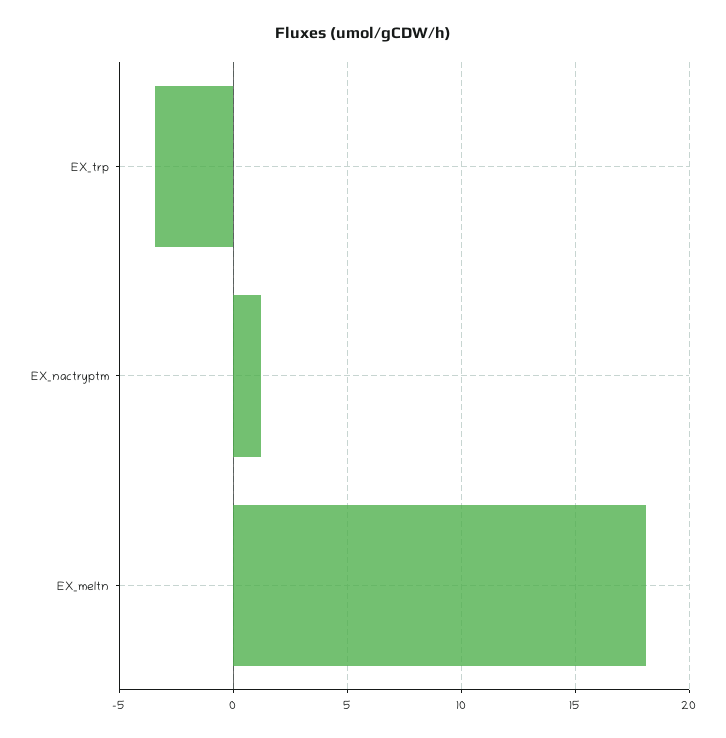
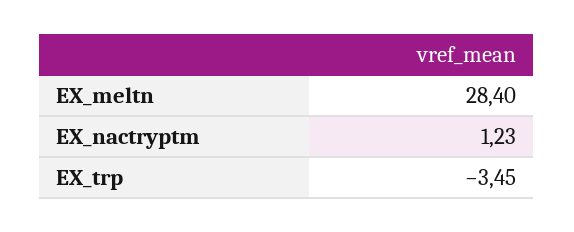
  {
    "EX_trp": -3.45,
    "EX_nactryptm": 1.23,
-   "EX_meltn": 18
+   "EX_meltn": 28.4
  }

